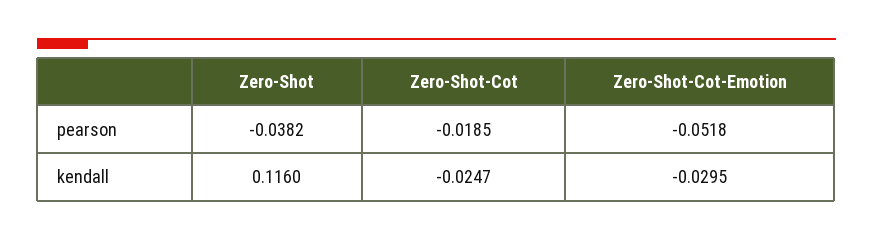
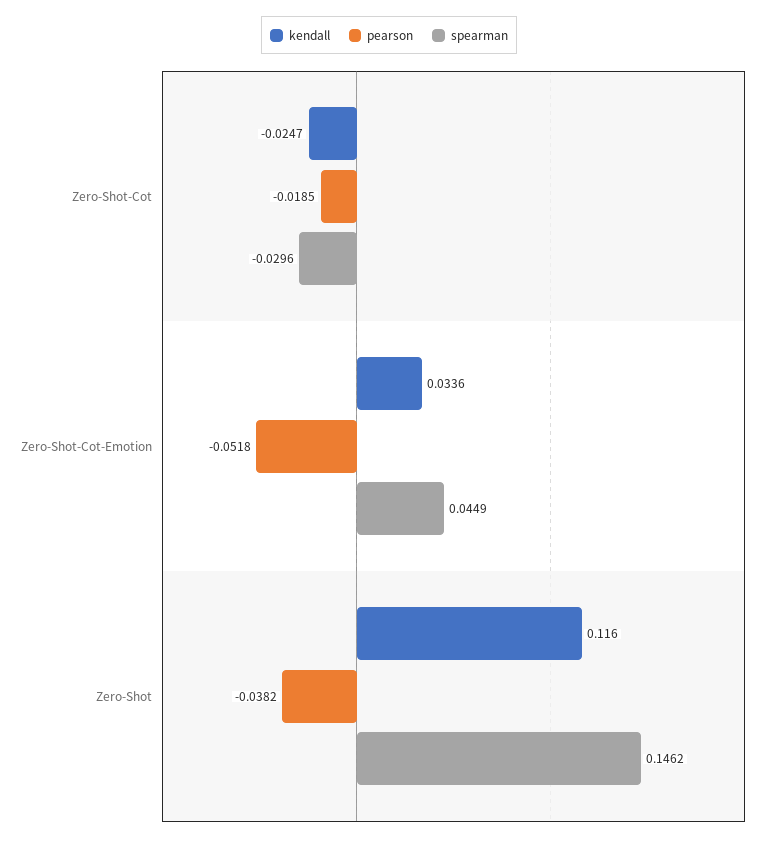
  {
    "pearson": {
      "Zero-Shot": -0.0382,
      "Zero-Shot-Cot": -0.0185,
      "Zero-Shot-Cot-Emotion": -0.0518
    },
    "kendall": {
      "Zero-Shot": 0.116,
      "Zero-Shot-Cot": -0.0247,
-     "Zero-Shot-Cot-Emotion": -0.0295
+     "Zero-Shot-Cot-Emotion": 0.0336
-   }
+   },
+   "spearman": {
+     "Zero-Shot-Cot": -0.0296,
+     "Zero-Shot-Cot-Emotion": 0.0449,
+     "Zero-Shot": 0.1462
+   }
  }

